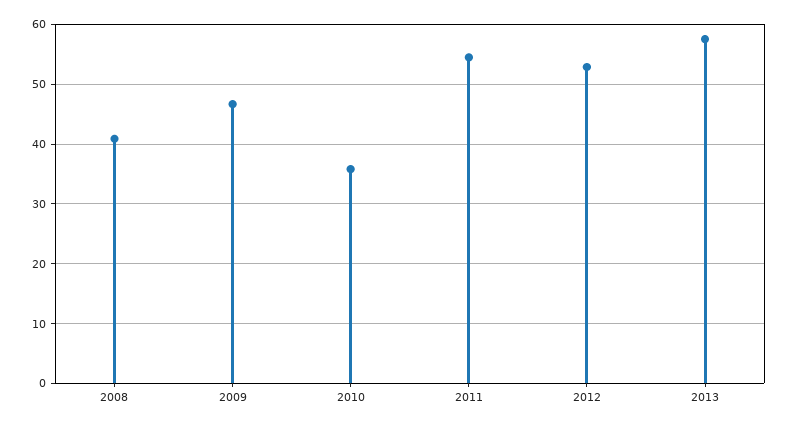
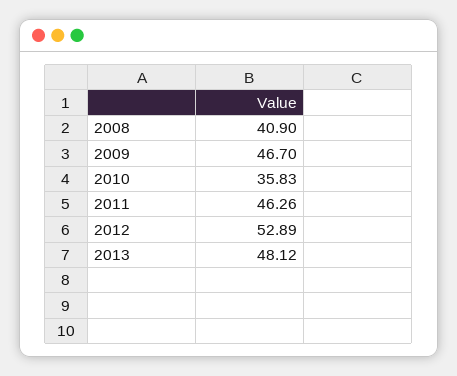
  {
    "2008": 40.9,
    "2009": 46.7,
    "2010": 35.83,
-   "2011": 54,
+   "2011": 46.26,
    "2012": 52.89,
-   "2013": 58
+   "2013": 48.12
  }

